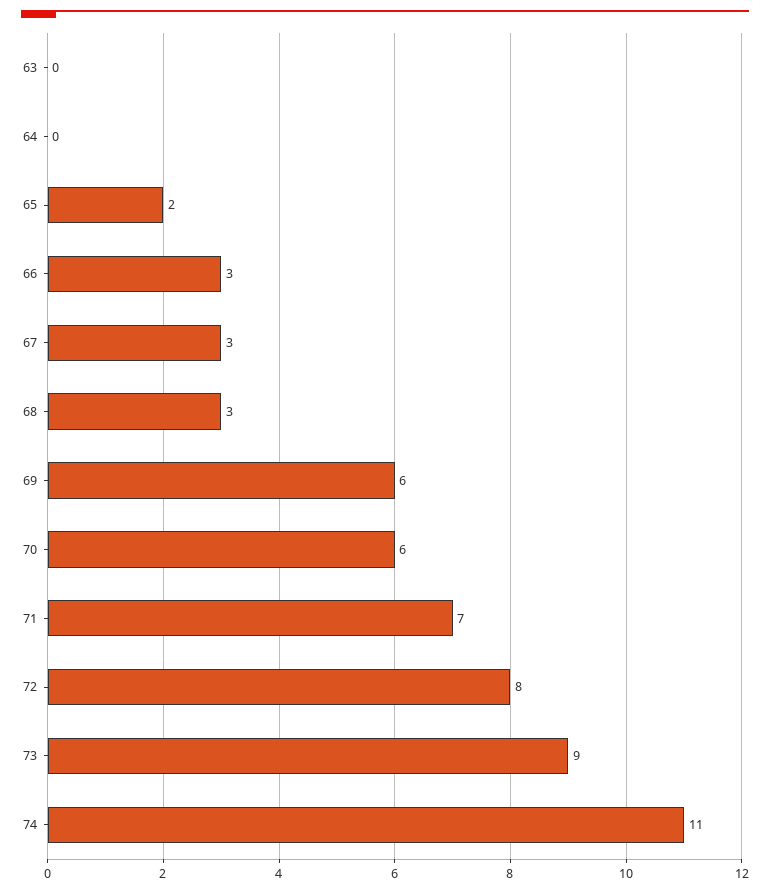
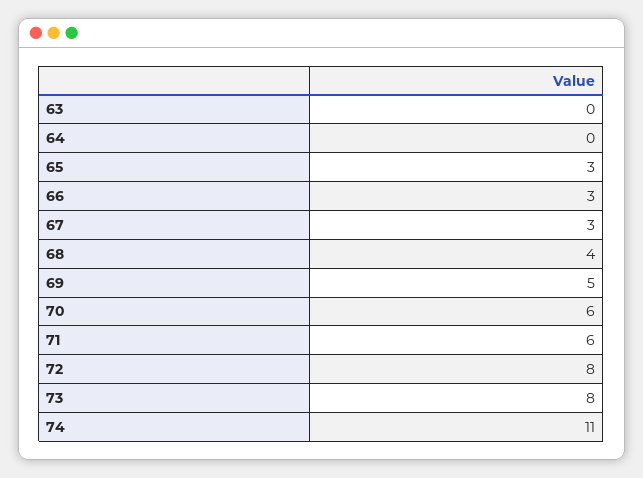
  {
    "63": 0,
    "64": 0,
-   "65": 2,
+   "65": 3,
    "66": 3,
    "67": 3,
-   "68": 3,
+   "68": 4,
-   "69": 6,
+   "69": 5,
    "70": 6,
-   "71": 7,
+   "71": 6,
    "72": 8,
-   "73": 9,
+   "73": 8,
    "74": 11
  }

